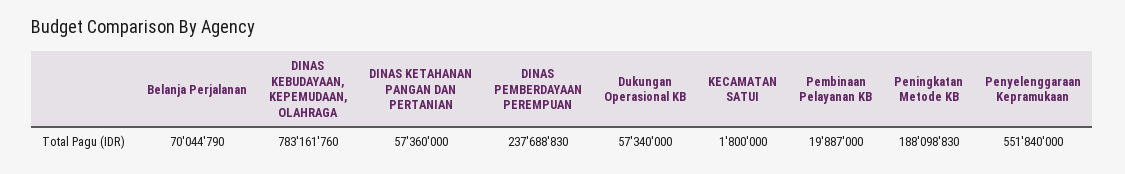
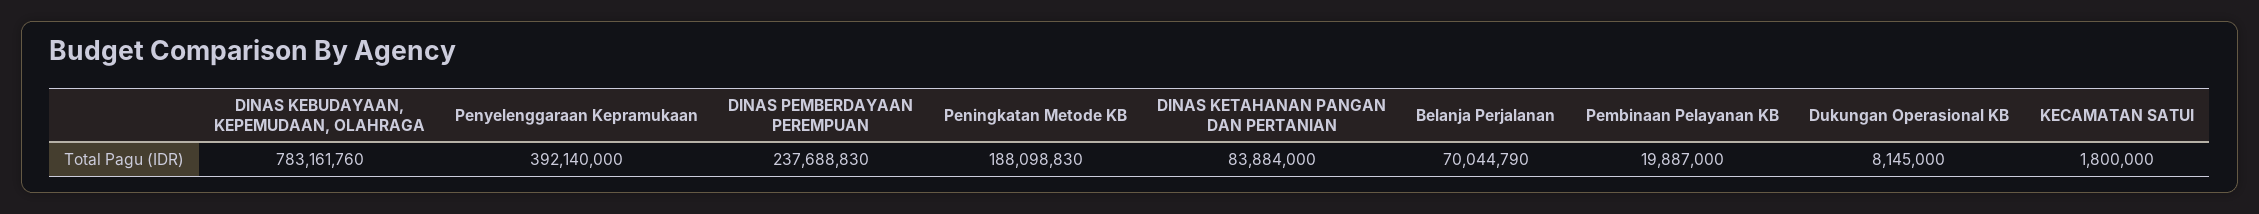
  {
    "Belanja Perjalanan": 70044790,
    "DINAS KEBUDAYAAN, KEPEMUDAAN, OLAHRAGA": 783161760,
-   "DINAS KETAHANAN PANGAN DAN PERTANIAN": 57360000,
+   "DINAS KETAHANAN PANGAN DAN PERTANIAN": 83884000,
    "DINAS PEMBERDAYAAN PEREMPUAN": 237688830,
-   "Dukungan Operasional KB": 57340000,
+   "Dukungan Operasional KB": 8145000,
    "KECAMATAN SATUI": 1800000,
    "Pembinaan Pelayanan KB": 19887000,
    "Peningkatan Metode KB": 188098830,
-   "Penyelenggaraan Kepramukaan": 551840000
+   "Penyelenggaraan Kepramukaan": 392140000
  }

